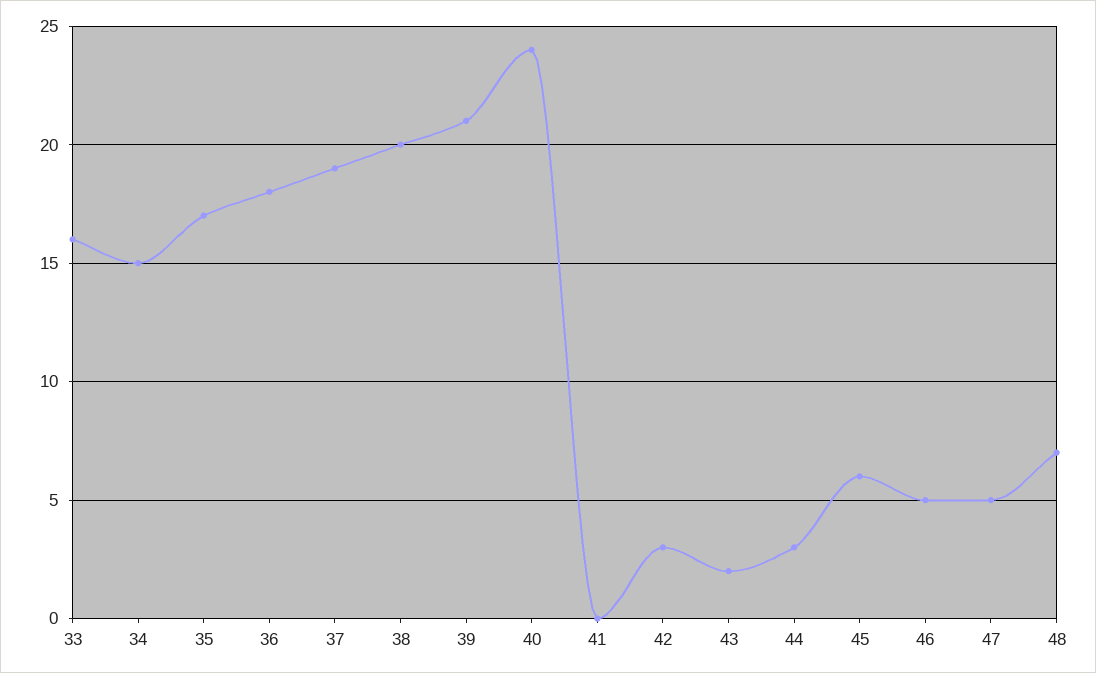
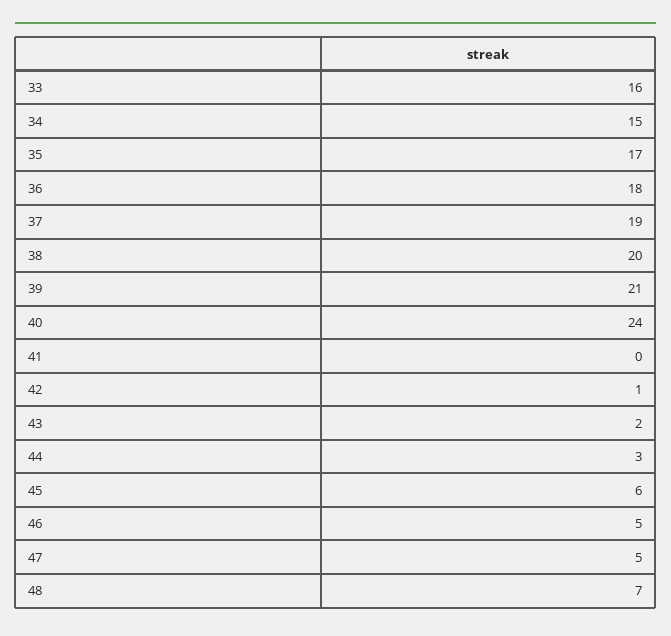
  {
    "33": 16,
    "34": 15,
    "35": 17,
    "36": 18,
    "37": 19,
    "38": 20,
    "39": 21,
    "40": 24,
    "41": 0,
-   "42": 3,
+   "42": 1,
    "43": 2,
    "44": 3,
    "45": 6,
    "46": 5,
    "47": 5,
    "48": 7
  }

